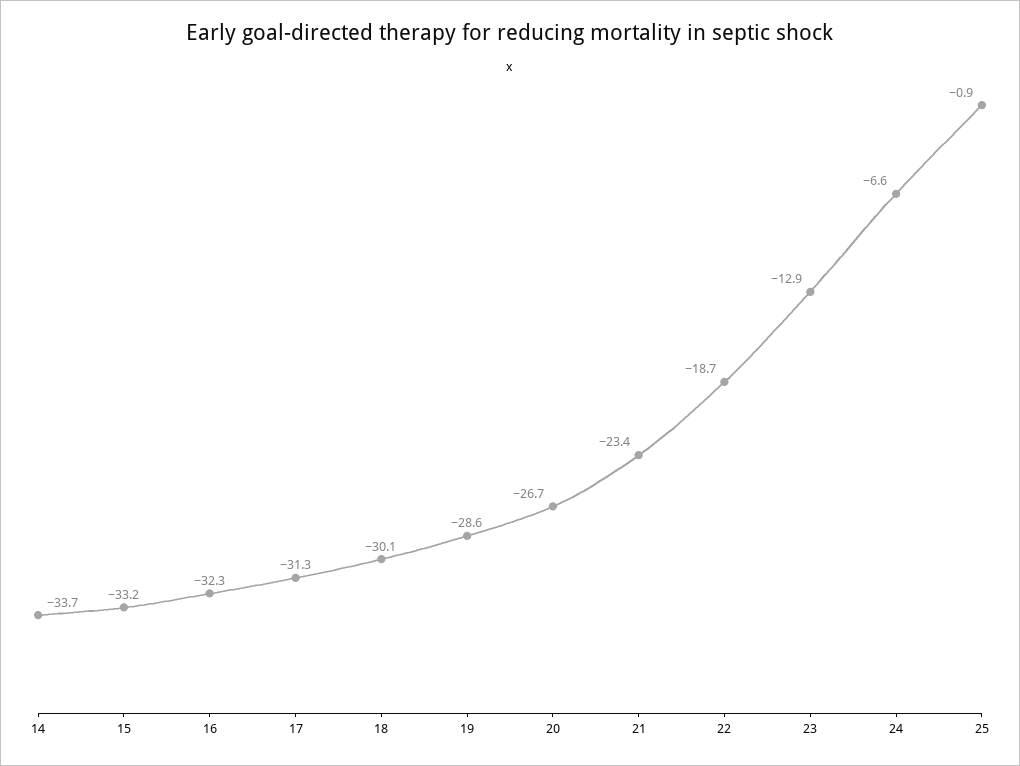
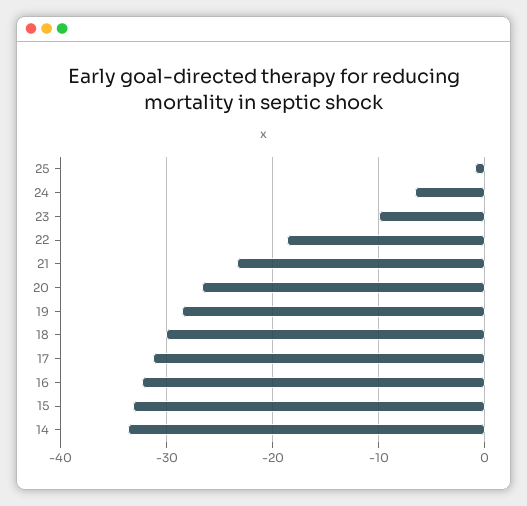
  {
    "14": -33.7,
    "15": -33.2,
    "16": -32.3,
    "17": -31.3,
    "18": -30.1,
    "19": -28.6,
    "20": -26.7,
    "21": -23.4,
    "22": -18.7,
-   "23": -12.9,
+   "23": -10,
    "24": -6.6,
    "25": -0.9
  }

